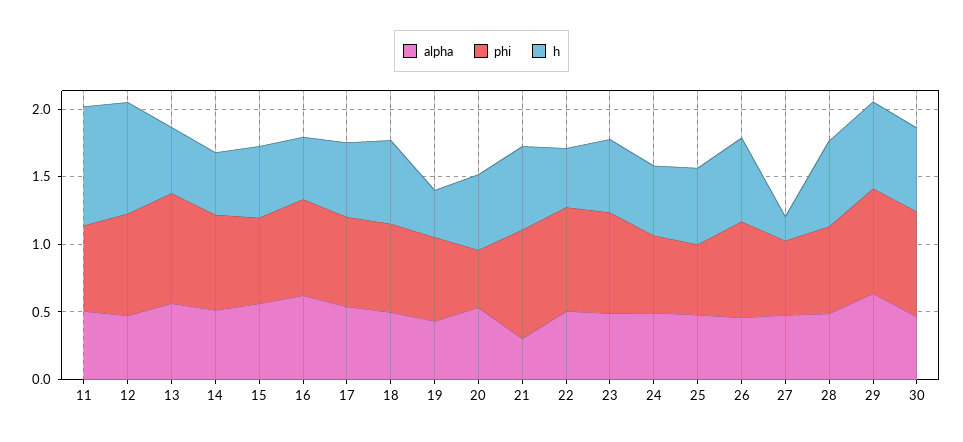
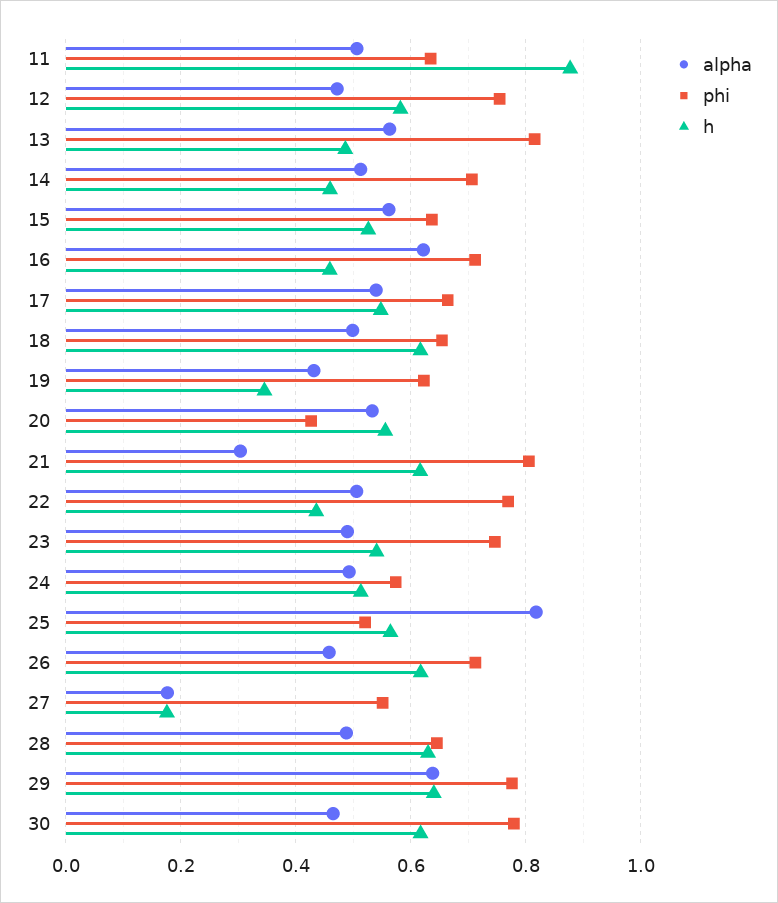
  {
    "alpha": {
      "11": 0.5,
      "12": 0.48,
      "13": 0.56,
      "14": 0.52,
      "15": 0.56,
      "16": 0.62,
      "17": 0.54,
      "18": 0.5,
      "19": 0.44,
      "20": 0.54,
      "21": 0.3,
      "22": 0.5,
      "23": 0.48,
      "24": 0.5,
-     "25": 0.5,
+     "25": 0.82,
      "26": 0.46,
-     "27": 0.5,
+     "27": 0.18,
      "28": 0.48,
      "29": 0.64,
      "30": 0.46
    },
    "phi": {
      "11": 0.64,
      "12": 0.76,
      "13": 0.82,
      "14": 0.7,
      "15": 0.64,
      "16": 0.72,
      "17": 0.66,
      "18": 0.66,
      "19": 0.62,
      "20": 0.42,
      "21": 0.8,
      "22": 0.76,
      "23": 0.74,
      "24": 0.58,
      "25": 0.52,
      "26": 0.72,
      "27": 0.56,
      "28": 0.64,
      "29": 0.78,
      "30": 0.78
    },
    "h": {
      "11": 0.88,
-     "12": 0.8,
+     "12": 0.58,
      "13": 0.48,
      "14": 0.46,
      "15": 0.52,
      "16": 0.46,
      "17": 0.54,
      "18": 0.62,
      "19": 0.34,
      "20": 0.56,
      "21": 0.62,
      "22": 0.44,
      "23": 0.54,
      "24": 0.52,
      "25": 0.56,
      "26": 0.62,
      "27": 0.18,
      "28": 0.64,
      "29": 0.64,
      "30": 0.62
    }
  }

